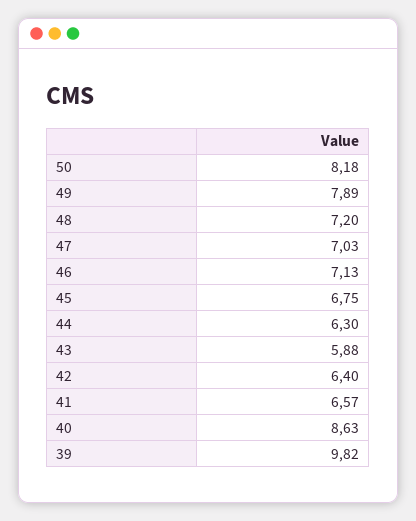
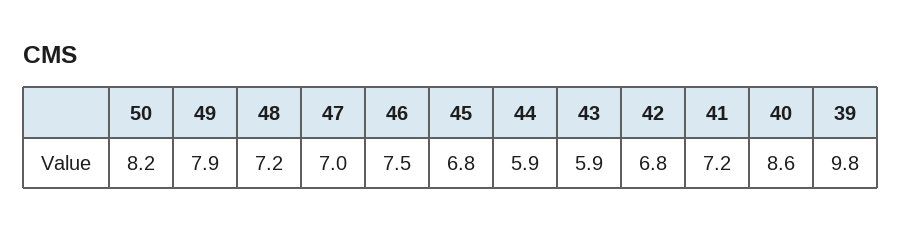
  {
    "50": 8.18,
    "49": 7.89,
    "48": 7.2,
    "47": 7.03,
-   "46": 7.13,
+   "46": 7.5,
    "45": 6.75,
-   "44": 6.3,
+   "44": 5.9,
    "43": 5.88,
-   "42": 6.4,
+   "42": 6.8,
-   "41": 6.57,
+   "41": 7.2,
    "40": 8.63,
    "39": 9.82
  }

